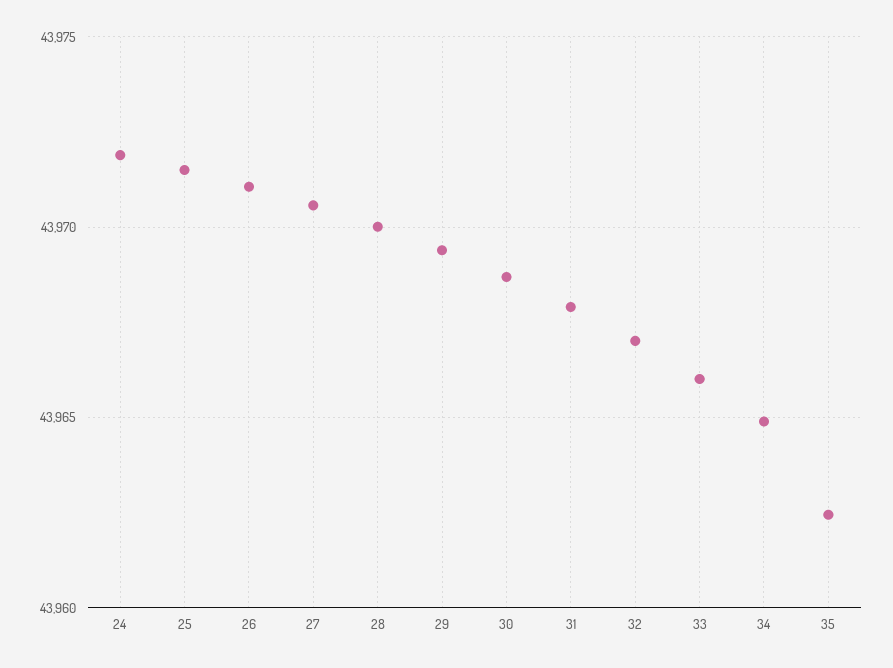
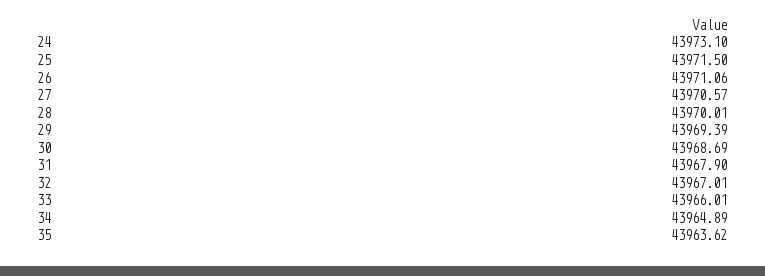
  {
-   "24": 43972,
+   "24": 43973.1,
    "25": 43971.5,
    "26": 43971.06,
    "27": 43970.57,
    "28": 43970.01,
    "29": 43969.39,
    "30": 43968.69,
    "31": 43967.9,
    "32": 43967.01,
    "33": 43966.01,
    "34": 43964.89,
-   "35": 43962.5
+   "35": 43963.62
  }

